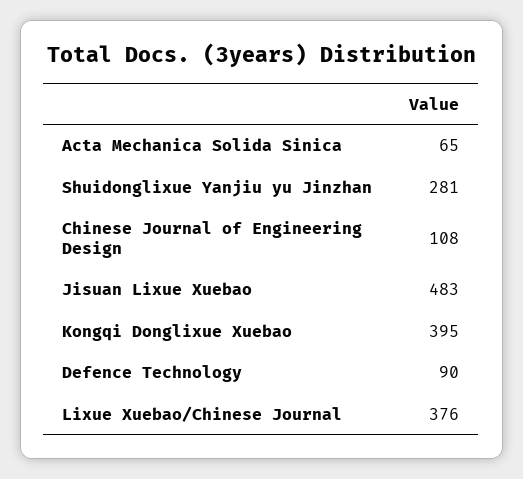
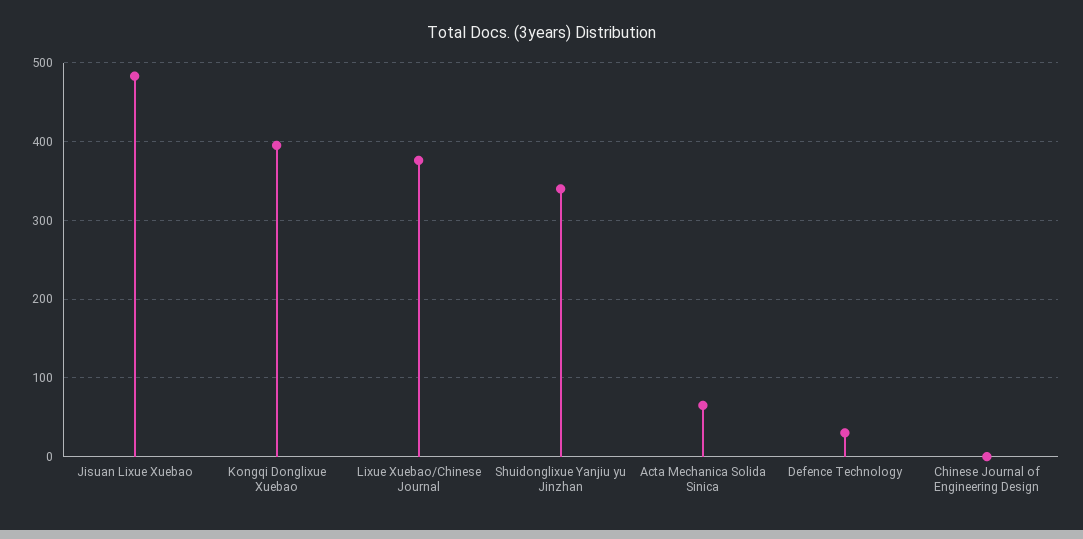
  {
    "Acta Mechanica Solida Sinica": 65,
-   "Shuidonglixue Yanjiu yu Jinzhan": 281,
+   "Shuidonglixue Yanjiu yu Jinzhan": 340,
-   "Chinese Journal of Engineering Design": 108,
+   "Chinese Journal of Engineering Design": 0,
    "Jisuan Lixue Xuebao": 483,
    "Kongqi Donglixue Xuebao": 395,
-   "Defence Technology": 90,
+   "Defence Technology": 30,
    "Lixue Xuebao/Chinese Journal": 376
  }

